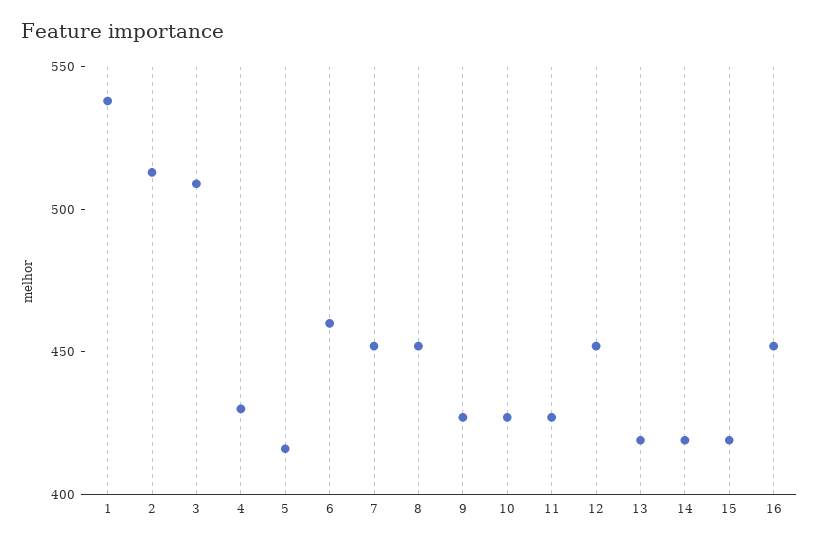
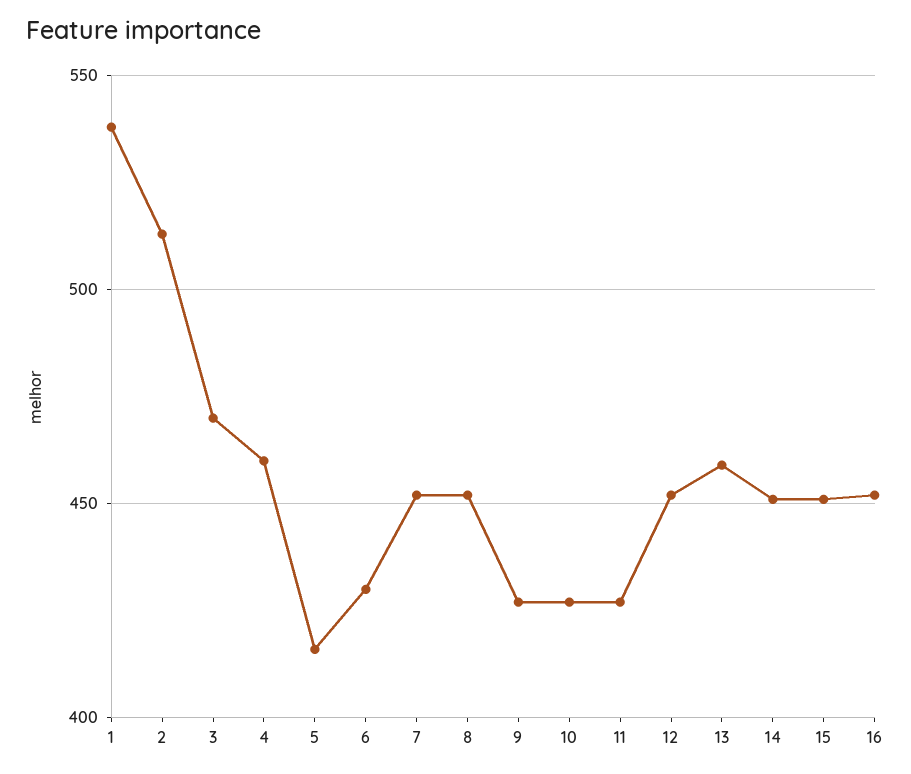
  {
    "1": 540,
    "2": 515,
-   "3": 510,
+   "3": 470,
-   "4": 430,
+   "4": 460,
    "5": 415,
-   "6": 460,
+   "6": 430,
    "7": 450,
    "8": 450,
    "9": 425,
    "10": 425,
    "11": 425,
    "12": 450,
-   "13": 420,
+   "13": 460,
-   "14": 420,
+   "14": 450,
-   "15": 420,
+   "15": 450,
    "16": 450
  }

